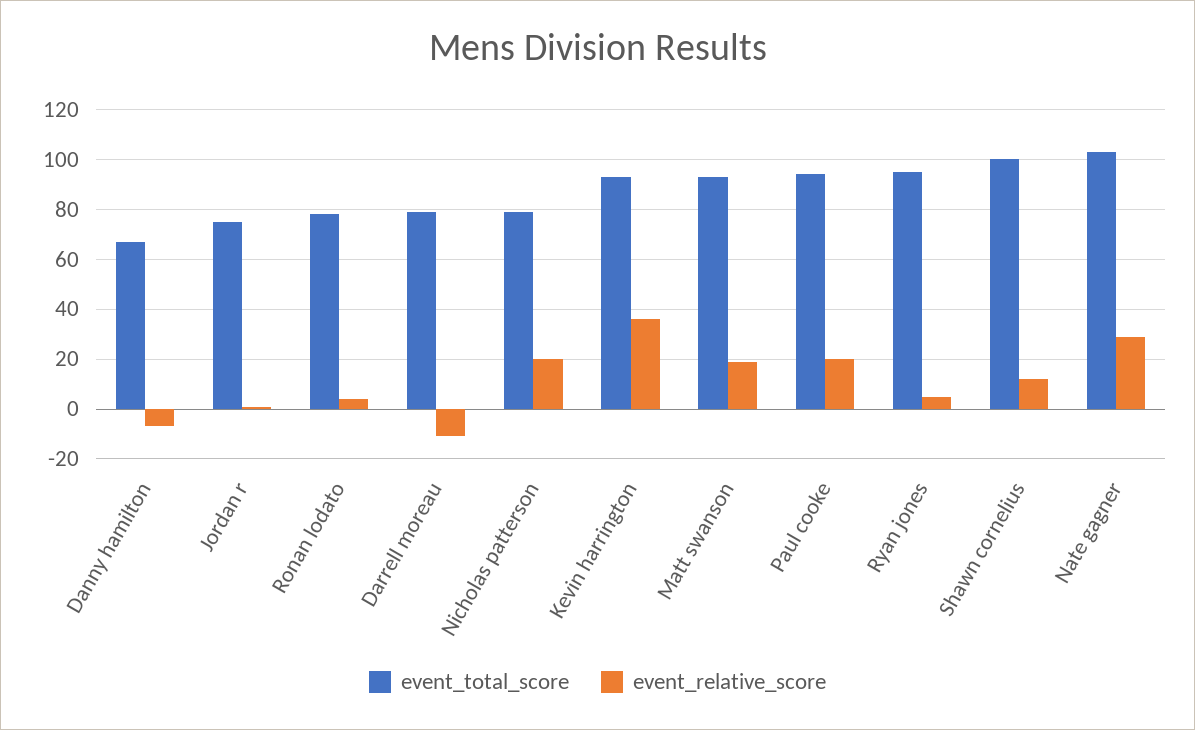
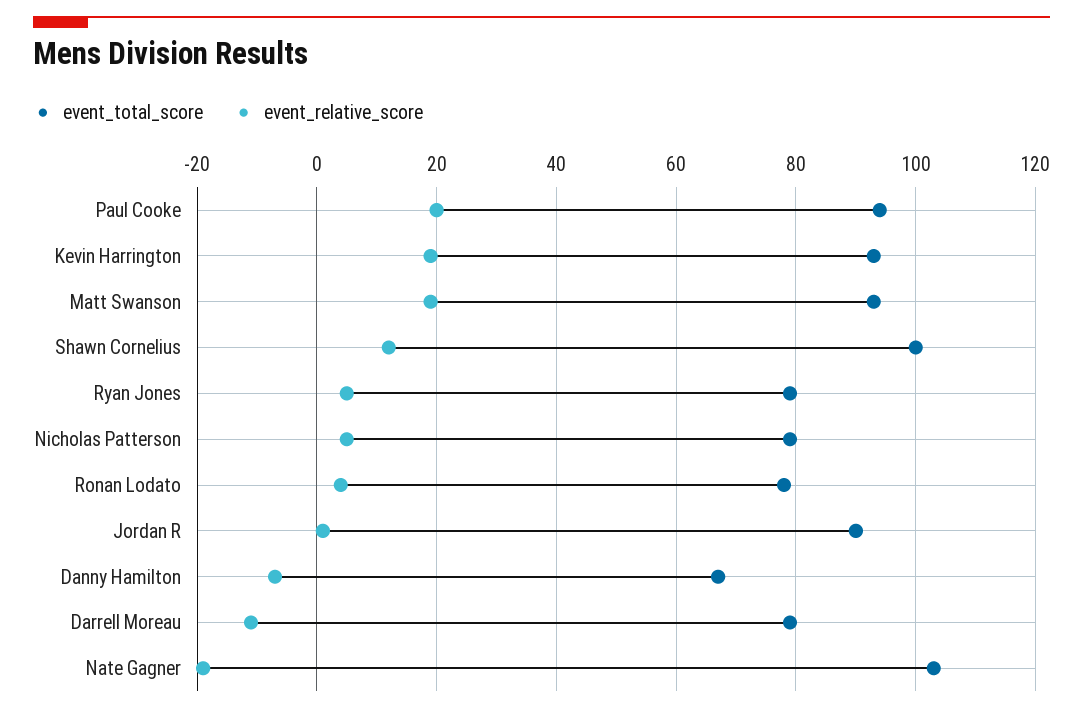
  {
    "event_total_score": {
      "Danny hamilton": 65,
-     "Jordan r": 75,
+     "Jordan r": 90,
      "Ronan lodato": 80,
      "Darrell moreau": 80,
      "Nicholas patterson": 80,
      "Kevin harrington": 95,
      "Matt swanson": 95,
      "Paul cooke": 95,
-     "Ryan jones": 95,
+     "Ryan jones": 80,
      "Shawn cornelius": 100,
      "Nate gagner": 105
    },
    "event_relative_score": {
      "Danny hamilton": -5,
      "Jordan r": 0,
      "Ronan lodato": 5,
      "Darrell moreau": -10,
-     "Nicholas patterson": 20,
+     "Nicholas patterson": 5,
-     "Kevin harrington": 35,
+     "Kevin harrington": 20,
      "Matt swanson": 20,
      "Paul cooke": 20,
      "Ryan jones": 5,
      "Shawn cornelius": 10,
-     "Nate gagner": 30
+     "Nate gagner": -20
    }
  }

